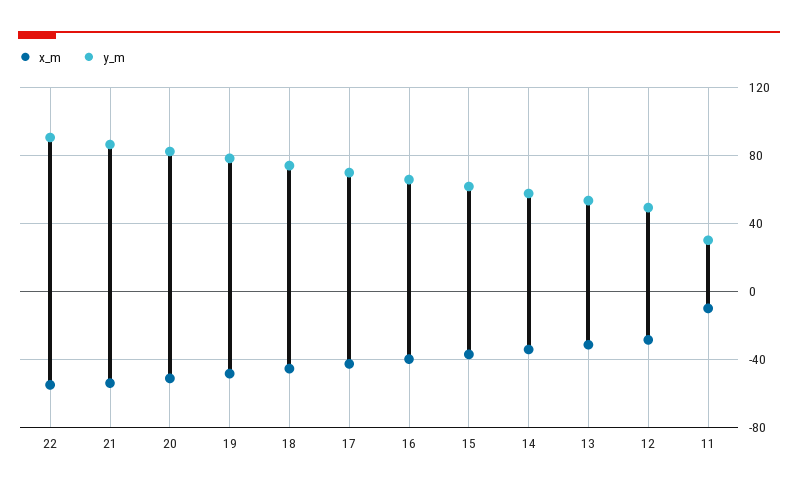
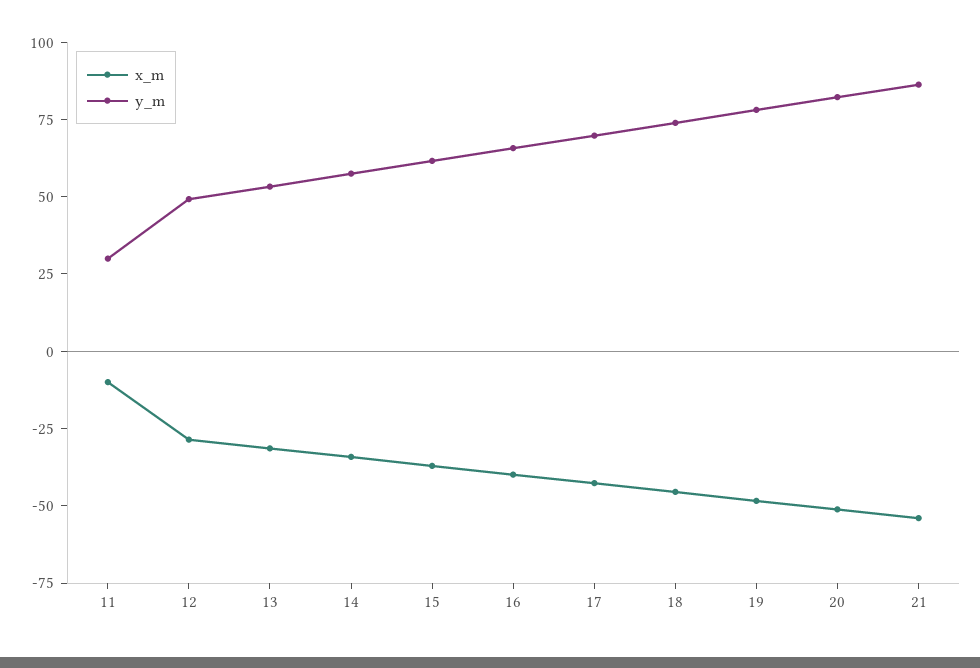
  {
    "x_m": {
-     "22": -55,
      "21": -55,
      "20": -50,
      "19": -50,
      "18": -45,
      "17": -45,
      "16": -40,
      "15": -35,
      "14": -35,
      "13": -30,
      "12": -30,
      "11": -10
    },
    "y_m": {
-     "22": 90,
      "21": 85,
      "20": 80,
      "19": 80,
      "18": 75,
      "17": 70,
      "16": 65,
      "15": 60,
      "14": 60,
      "13": 55,
      "12": 50,
      "11": 30
    }
  }

